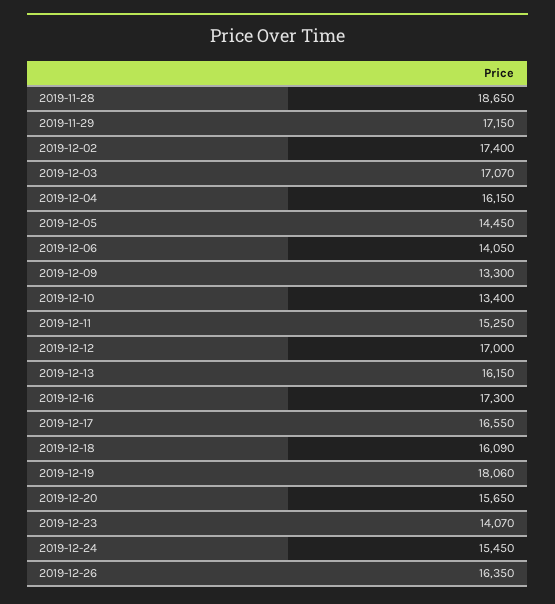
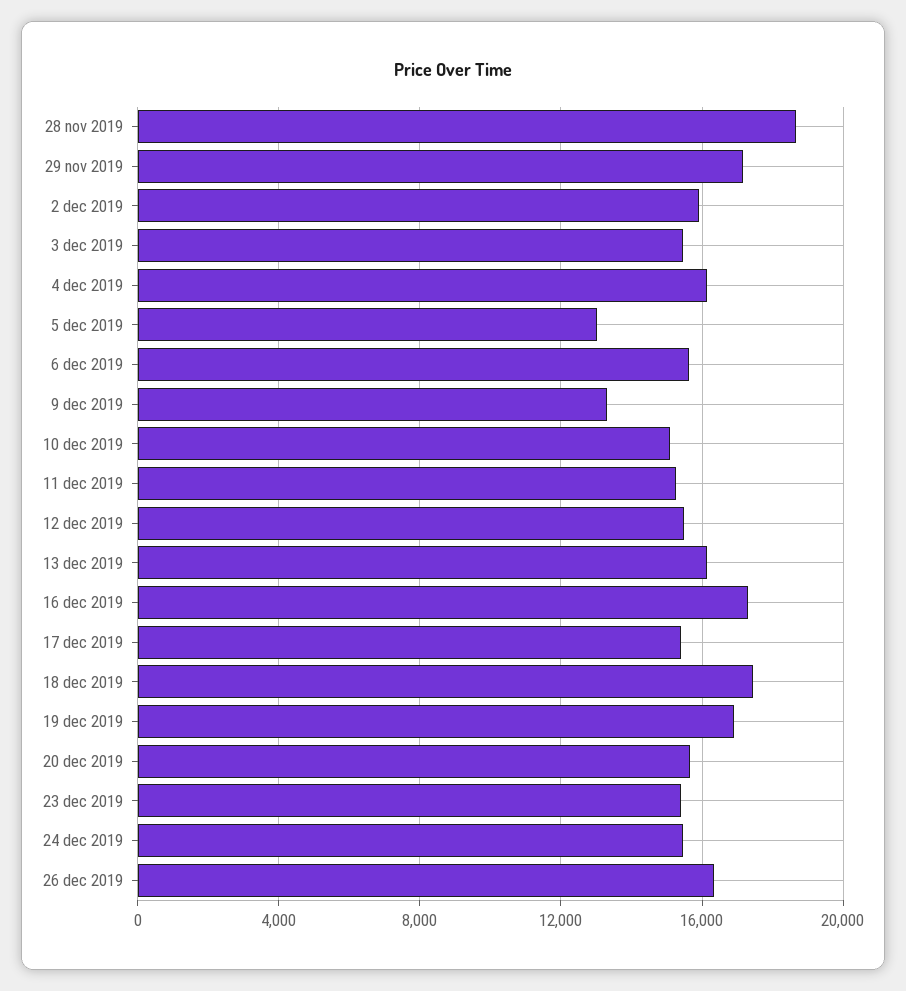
  {
    "2019-11-28": 18650,
    "2019-11-29": 17150,
-   "2019-12-02": 17400,
+   "2019-12-02": 16000,
-   "2019-12-03": 17070,
+   "2019-12-03": 15500,
    "2019-12-04": 16150,
-   "2019-12-05": 14450,
+   "2019-12-05": 13000,
-   "2019-12-06": 14050,
+   "2019-12-06": 15500,
    "2019-12-09": 13300,
-   "2019-12-10": 13400,
+   "2019-12-10": 15000,
    "2019-12-11": 15250,
-   "2019-12-12": 17000,
+   "2019-12-12": 15500,
    "2019-12-13": 16150,
    "2019-12-16": 17300,
-   "2019-12-17": 16550,
+   "2019-12-17": 15500,
-   "2019-12-18": 16090,
+   "2019-12-18": 17500,
-   "2019-12-19": 18060,
+   "2019-12-19": 17000,
    "2019-12-20": 15650,
-   "2019-12-23": 14070,
+   "2019-12-23": 15500,
    "2019-12-24": 15450,
    "2019-12-26": 16350
  }

